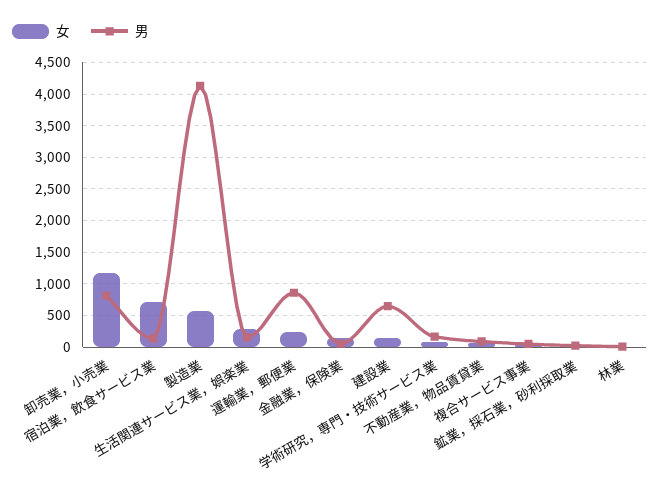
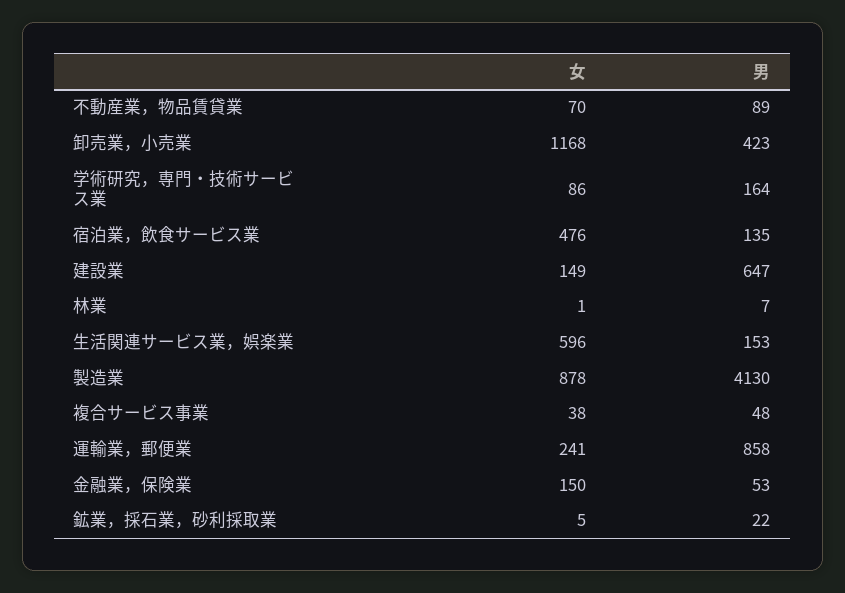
  {
    "女": {
      "卸売業，小売業": 1168,
-     "宿泊業，飲食サービス業": 700,
+     "宿泊業，飲食サービス業": 476,
-     "製造業": 600,
+     "製造業": 878,
-     "生活関連サービス業，娯楽業": 300,
+     "生活関連サービス業，娯楽業": 596,
      "運輸業，郵便業": 241,
      "金融業，保険業": 150,
      "建設業": 149,
      "学術研究，専門・技術サービス業": 86,
      "不動産業，物品賃貸業": 70,
      "複合サービス事業": 38,
      "鉱業，採石業，砂利採取業": 5,
      "林業": 1
    },
    "男": {
-     "卸売業，小売業": 800,
+     "卸売業，小売業": 423,
      "宿泊業，飲食サービス業": 135,
      "製造業": 4130,
      "生活関連サービス業，娯楽業": 153,
      "運輸業，郵便業": 858,
      "金融業，保険業": 53,
      "建設業": 647,
      "学術研究，専門・技術サービス業": 164,
      "不動産業，物品賃貸業": 89,
      "複合サービス事業": 48,
      "鉱業，採石業，砂利採取業": 22,
      "林業": 7
    }
  }

